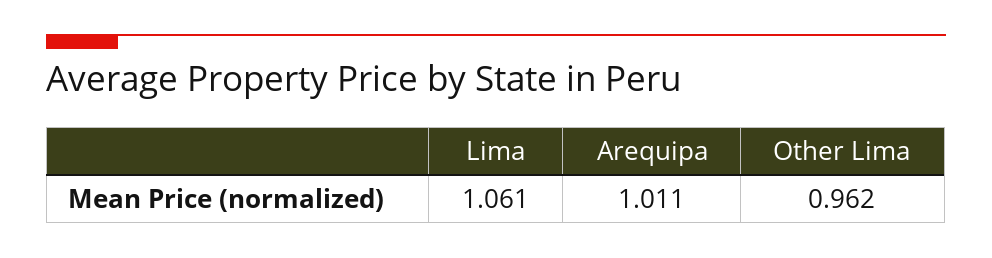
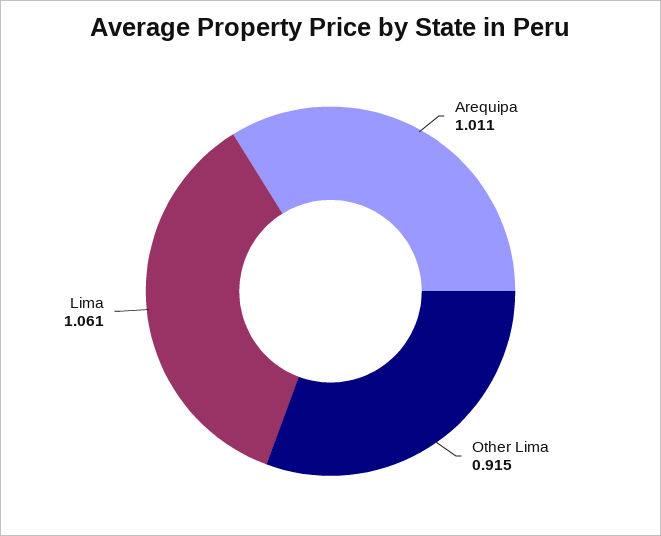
  {
    "Lima": 1.061,
    "Arequipa": 1.011,
-   "Other Lima": 0.962
+   "Other Lima": 0.915
  }

